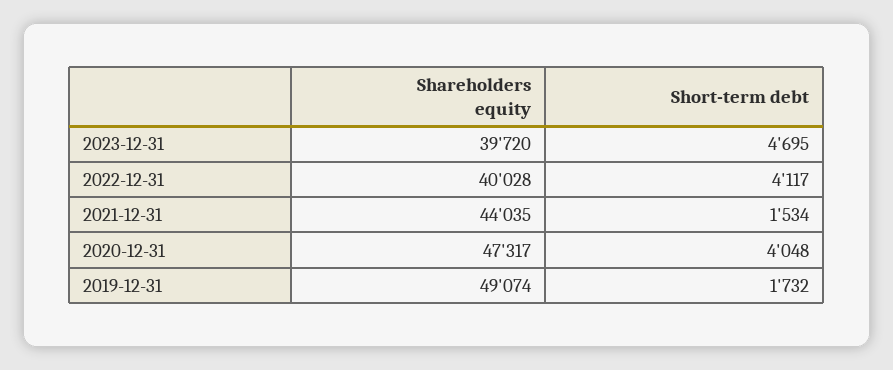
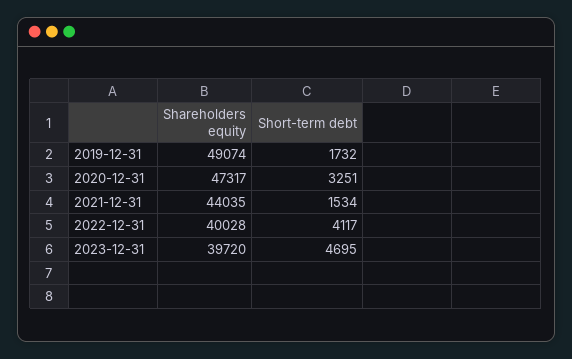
  {
    "Shareholders equity": {
      "2023-12-31": 39720,
      "2022-12-31": 40028,
      "2021-12-31": 44035,
      "2020-12-31": 47317,
      "2019-12-31": 49074
    },
    "Short-term debt": {
      "2023-12-31": 4695,
      "2022-12-31": 4117,
      "2021-12-31": 1534,
-     "2020-12-31": 4048,
+     "2020-12-31": 3251,
      "2019-12-31": 1732
    }
  }

